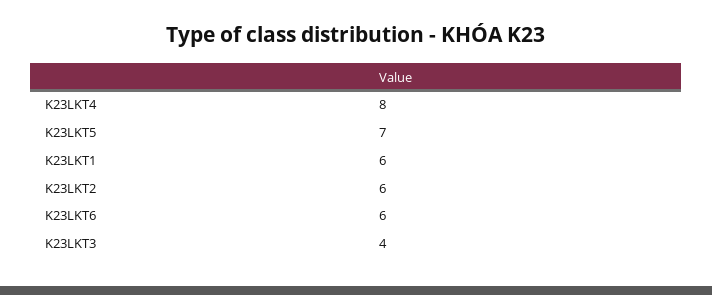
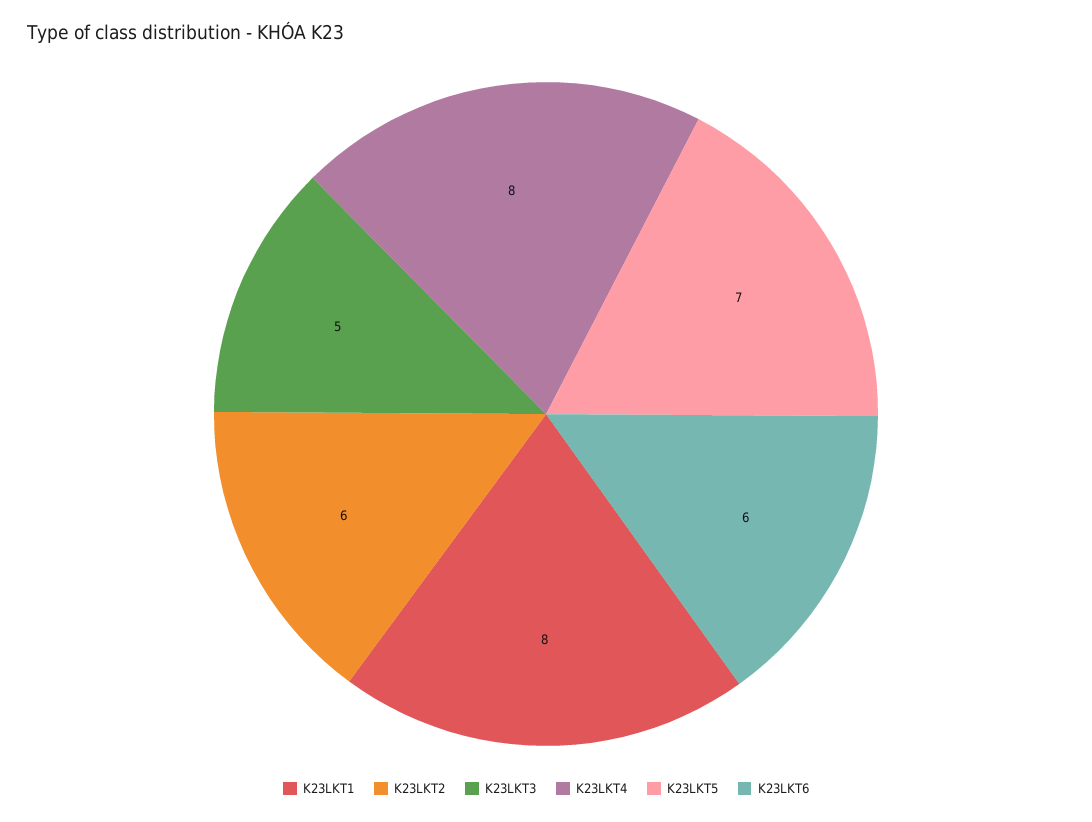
  {
    "K23LKT4": 8,
    "K23LKT5": 7,
-   "K23LKT1": 6,
+   "K23LKT1": 8,
    "K23LKT2": 6,
    "K23LKT6": 6,
-   "K23LKT3": 4
+   "K23LKT3": 5
  }

